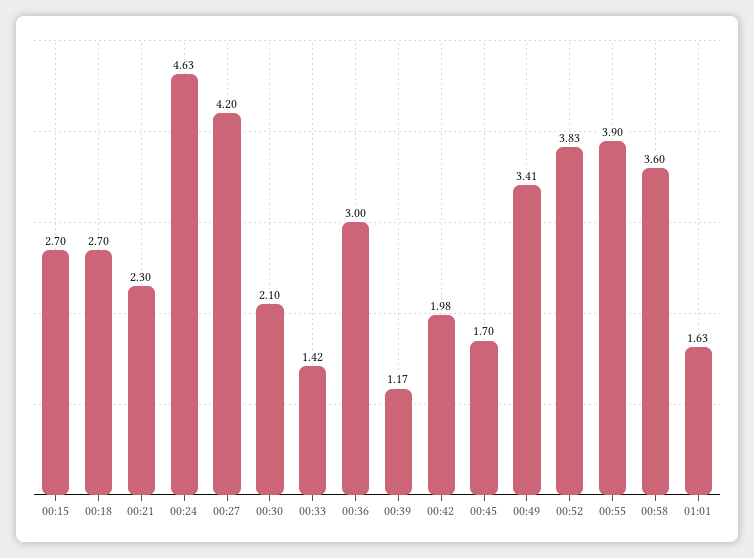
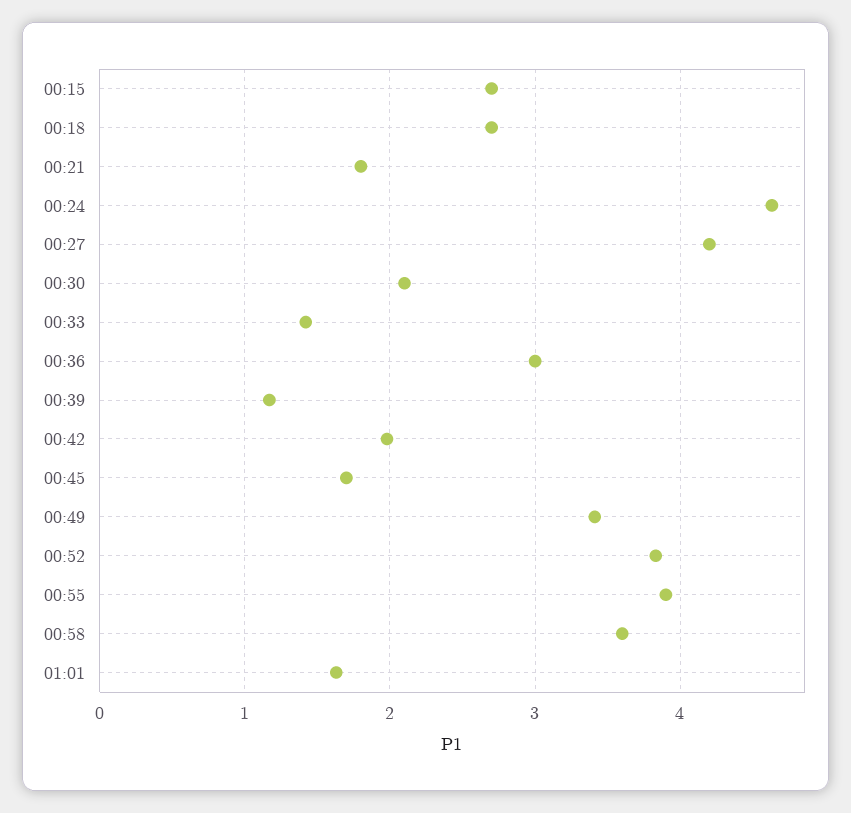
  {
    "00:15": 2.7,
    "00:18": 2.7,
-   "00:21": 2.3,
+   "00:21": 1.8,
    "00:24": 4.63,
    "00:27": 4.2,
    "00:30": 2.1,
    "00:33": 1.42,
    "00:36": 3,
    "00:39": 1.17,
    "00:42": 1.98,
    "00:45": 1.7,
    "00:49": 3.41,
    "00:52": 3.83,
    "00:55": 3.9,
    "00:58": 3.6,
    "01:01": 1.63
  }

